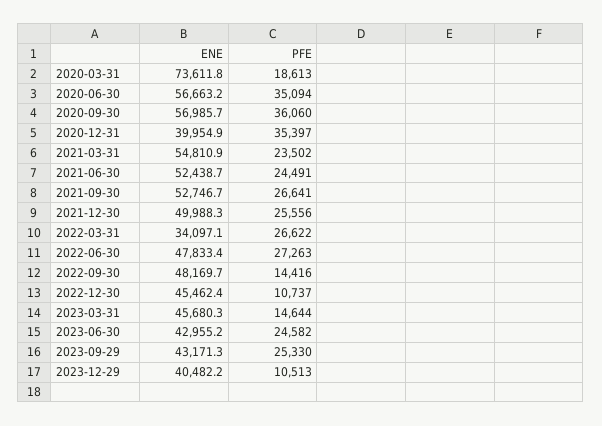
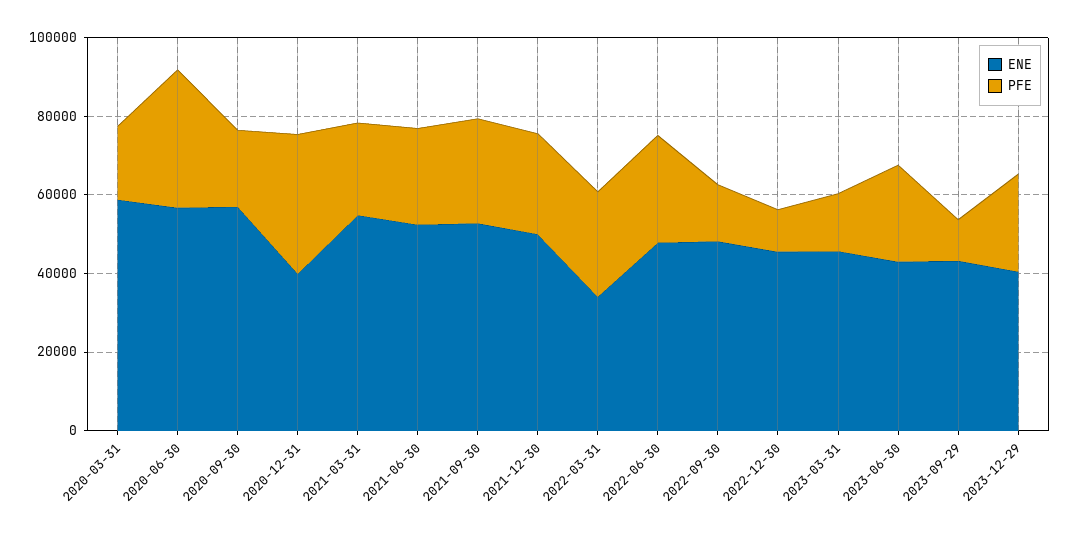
  {
    "ENE": {
-     "2020-03-31": 73611.8,
+     "2020-03-31": 60000,
      "2020-06-30": 56663.2,
      "2020-09-30": 56985.7,
      "2020-12-31": 39954.9,
      "2021-03-31": 54810.9,
      "2021-06-30": 52438.7,
      "2021-09-30": 52746.7,
      "2021-12-30": 49988.3,
      "2022-03-31": 34097.1,
      "2022-06-30": 47833.4,
      "2022-09-30": 48169.7,
      "2022-12-30": 45462.4,
      "2023-03-31": 45680.3,
      "2023-06-30": 42955.2,
      "2023-09-29": 43171.3,
      "2023-12-29": 40482.2
    },
    "PFE": {
      "2020-03-31": 18613,
      "2020-06-30": 35094,
-     "2020-09-30": 36060,
+     "2020-09-30": 20000,
      "2020-12-31": 35397,
      "2021-03-31": 23502,
      "2021-06-30": 24491,
      "2021-09-30": 26641,
      "2021-12-30": 25556,
      "2022-03-31": 26622,
      "2022-06-30": 27263,
      "2022-09-30": 14416,
      "2022-12-30": 10737,
      "2023-03-31": 14644,
      "2023-06-30": 24582,
-     "2023-09-29": 25330,
+     "2023-09-29": 10000,
-     "2023-12-29": 10513
+     "2023-12-29": 25000
    }
  }

